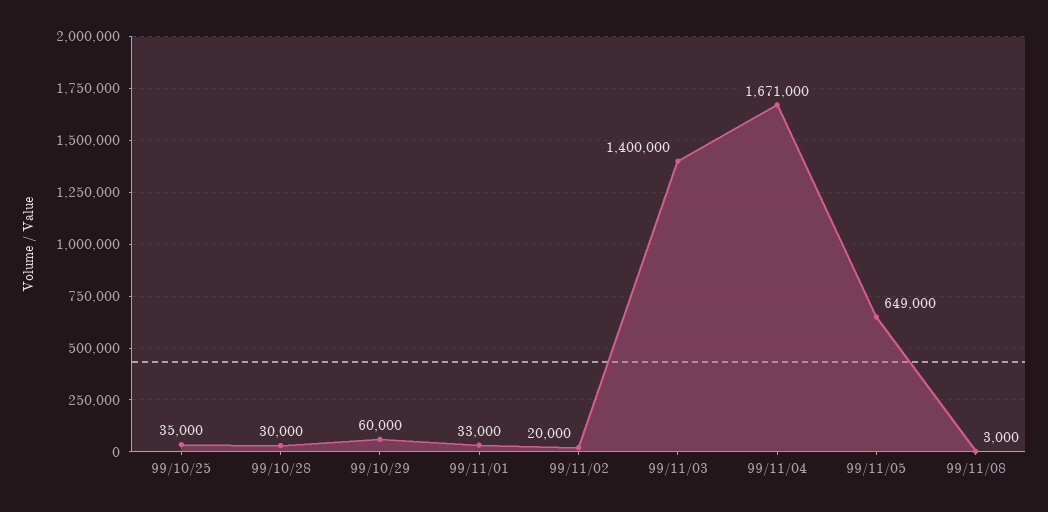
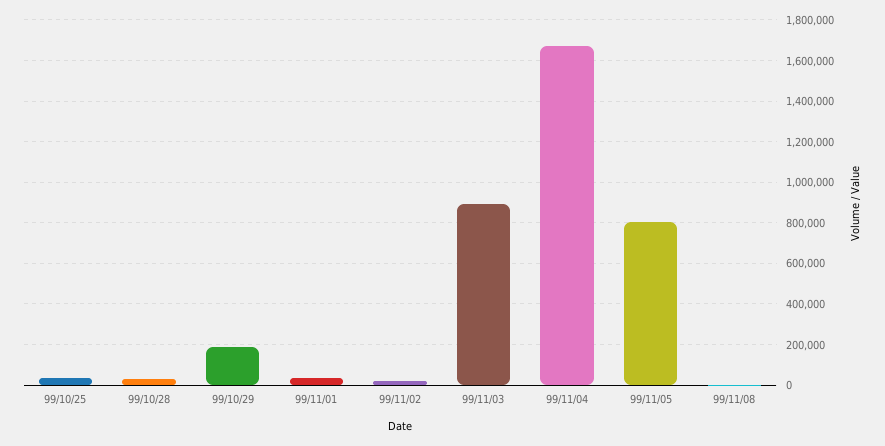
  {
    "99/10/25": 35000,
    "99/10/28": 30000,
-   "99/10/29": 60000,
+   "99/10/29": 200000,
    "99/11/01": 33000,
    "99/11/02": 20000,
-   "99/11/03": 1400000,
+   "99/11/03": 900000,
    "99/11/04": 1671000,
-   "99/11/05": 649000,
+   "99/11/05": 800000,
    "99/11/08": 3000
  }

